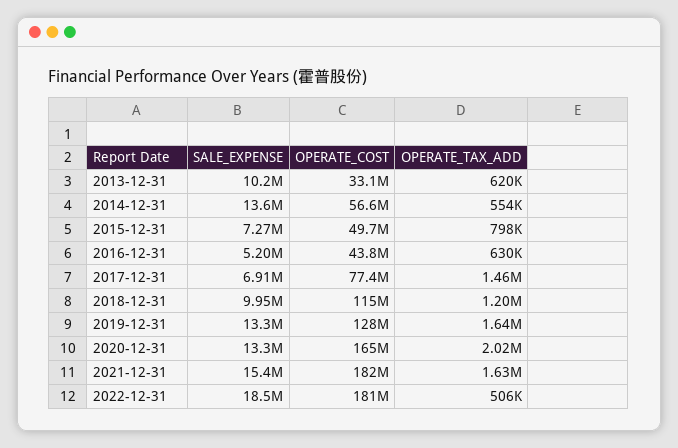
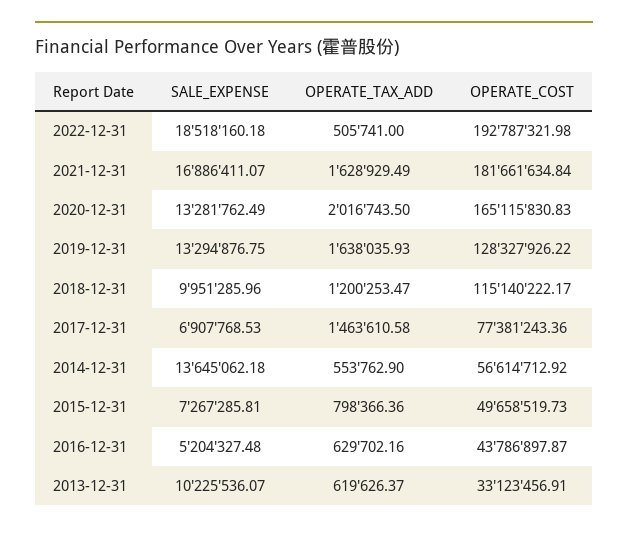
  {
    "SALE_EXPENSE": {
      "2013-12-31": 10225536.07,
      "2014-12-31": 13645062.18,
      "2015-12-31": 7267285.81,
      "2016-12-31": 5204327.48,
      "2017-12-31": 6907768.53,
      "2018-12-31": 9951285.96,
      "2019-12-31": 13294876.75,
      "2020-12-31": 13281762.49,
-     "2021-12-31": 15400000,
+     "2021-12-31": 16886411.07,
      "2022-12-31": 18518160.18
    },
    "OPERATE_COST": {
      "2013-12-31": 33123456.91,
      "2014-12-31": 56614712.92,
      "2015-12-31": 49658519.73,
      "2016-12-31": 43786897.87,
      "2017-12-31": 77381243.36,
      "2018-12-31": 115140222.17,
      "2019-12-31": 128327926.22,
      "2020-12-31": 165115830.83,
      "2021-12-31": 181661634.84,
-     "2022-12-31": 181000000
+     "2022-12-31": 192787321.98
    },
    "OPERATE_TAX_ADD": {
      "2013-12-31": 619626.37,
      "2014-12-31": 553762.9,
      "2015-12-31": 798366.36,
      "2016-12-31": 629702.16,
      "2017-12-31": 1463610.58,
      "2018-12-31": 1200253.47,
      "2019-12-31": 1638035.93,
      "2020-12-31": 2016743.5,
      "2021-12-31": 1628929.49,
      "2022-12-31": 505741
    }
  }

